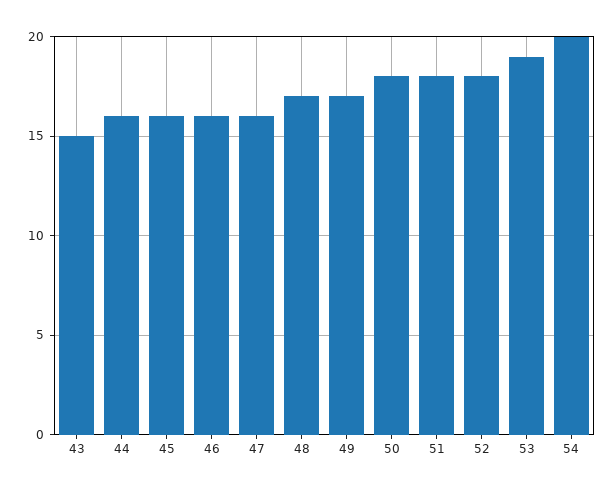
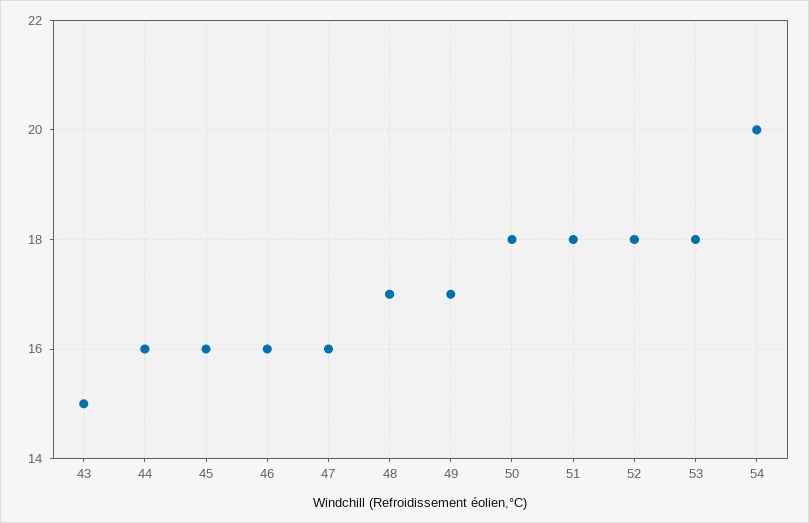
  {
    "43": 15,
    "44": 16,
    "45": 16,
    "46": 16,
    "47": 16,
    "48": 17,
    "49": 17,
    "50": 18,
    "51": 18,
    "52": 18,
-   "53": 19,
+   "53": 18,
    "54": 20
  }

